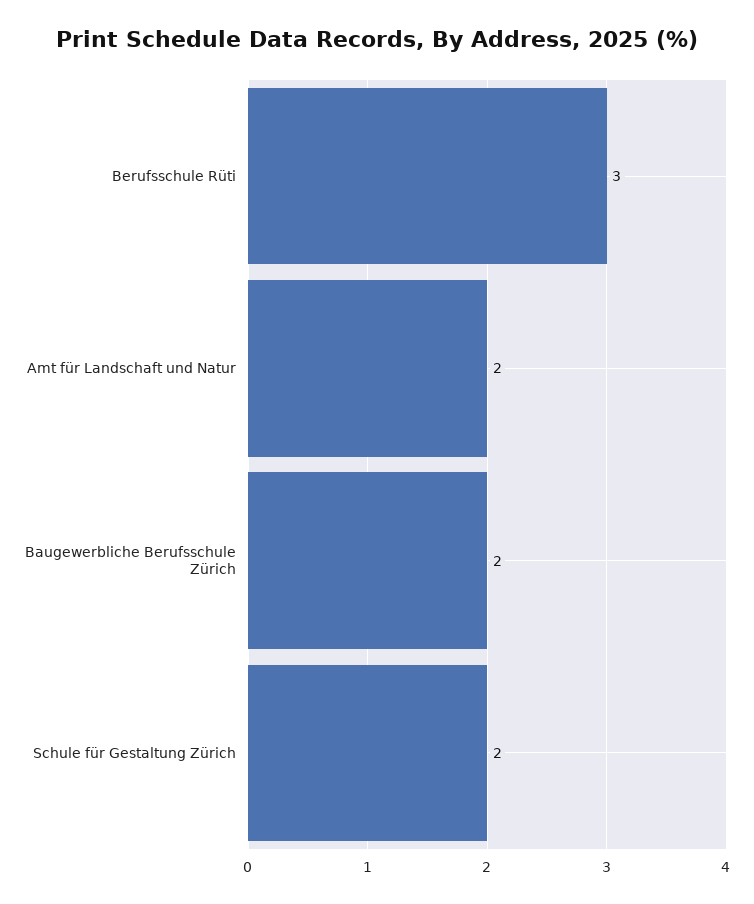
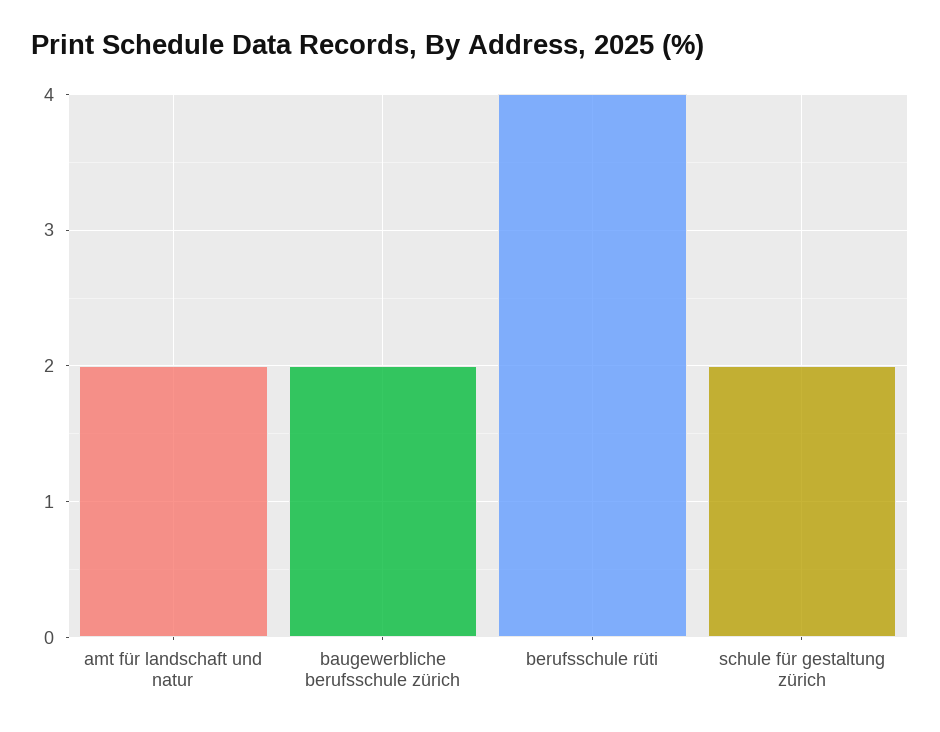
  {
-   "Berufsschule Rüti": 3,
+   "Berufsschule Rüti": 4,
    "Amt für Landschaft und Natur": 2,
    "Baugewerbliche Berufsschule Zürich": 2,
    "Schule für Gestaltung Zürich": 2
  }

